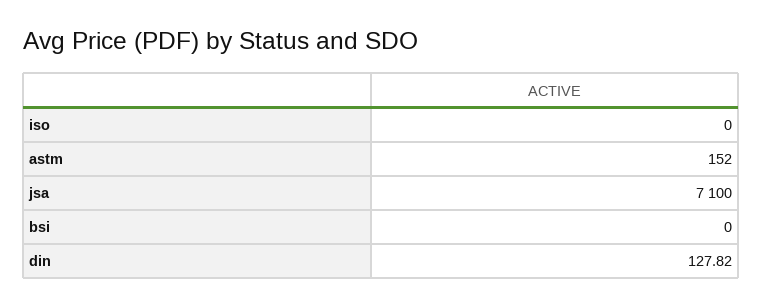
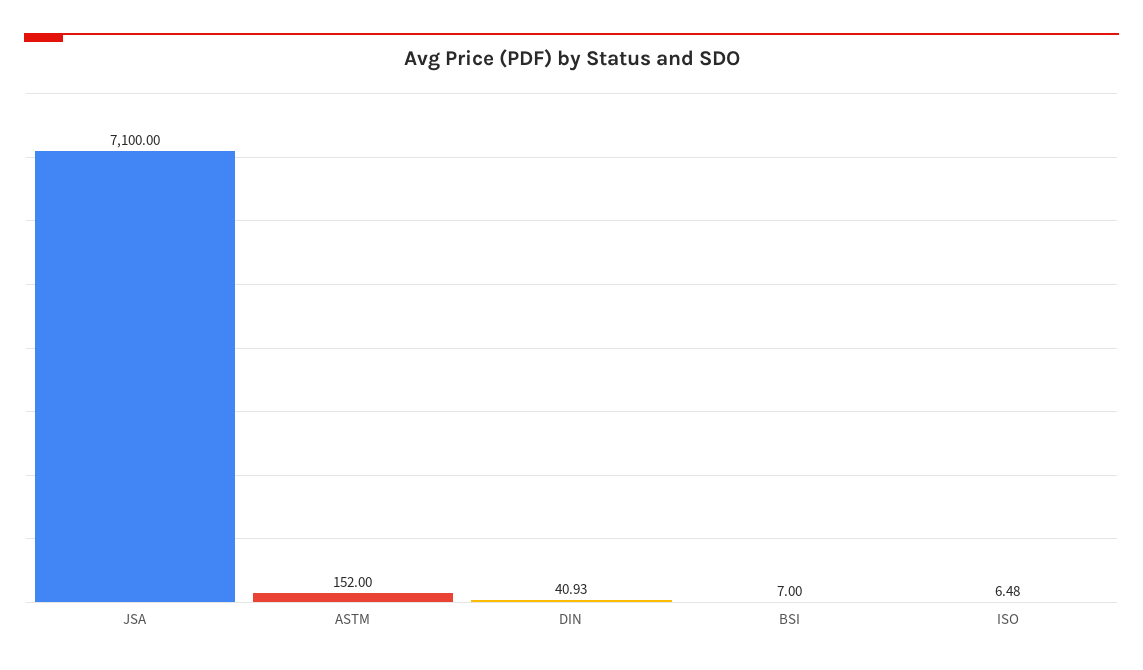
  {
-   "iso": 0,
+   "iso": 6.48,
    "astm": 152,
    "jsa": 7100,
-   "bsi": 0,
+   "bsi": 7,
-   "din": 127.82
+   "din": 40.93
  }

